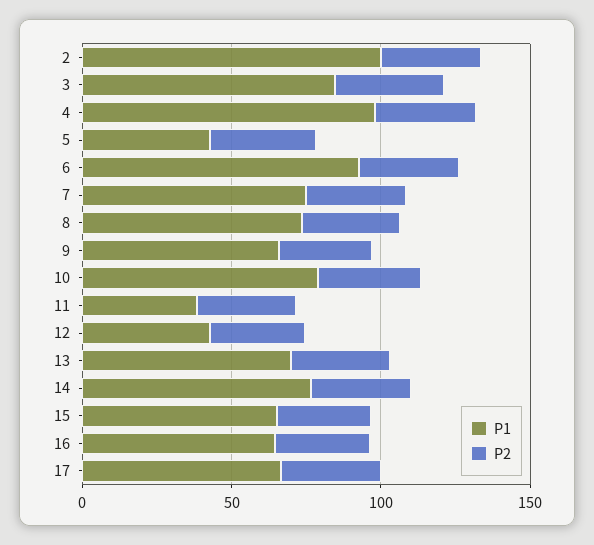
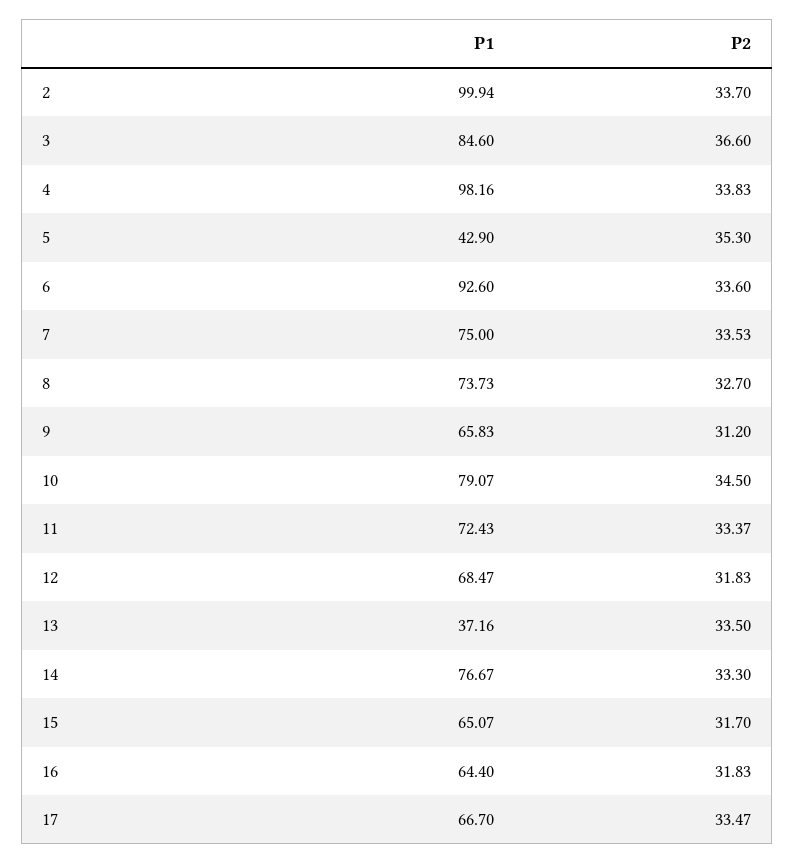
  {
    "P1": {
      "2": 99.94,
      "3": 84.6,
      "4": 98.16,
      "5": 42.9,
      "6": 92.6,
      "7": 75,
      "8": 73.73,
      "9": 65.83,
      "10": 79.07,
-     "11": 40,
+     "11": 72.43,
-     "12": 40,
+     "12": 68.47,
-     "13": 70,
+     "13": 37.16,
      "14": 76.67,
      "15": 65.07,
      "16": 64.4,
      "17": 66.7
    },
    "P2": {
      "2": 33.7,
      "3": 36.6,
      "4": 33.83,
      "5": 35.3,
      "6": 33.6,
      "7": 33.53,
      "8": 32.7,
      "9": 31.2,
      "10": 34.5,
      "11": 33.37,
      "12": 31.83,
      "13": 33.5,
      "14": 33.3,
      "15": 31.7,
      "16": 31.83,
      "17": 33.47
    }
  }

